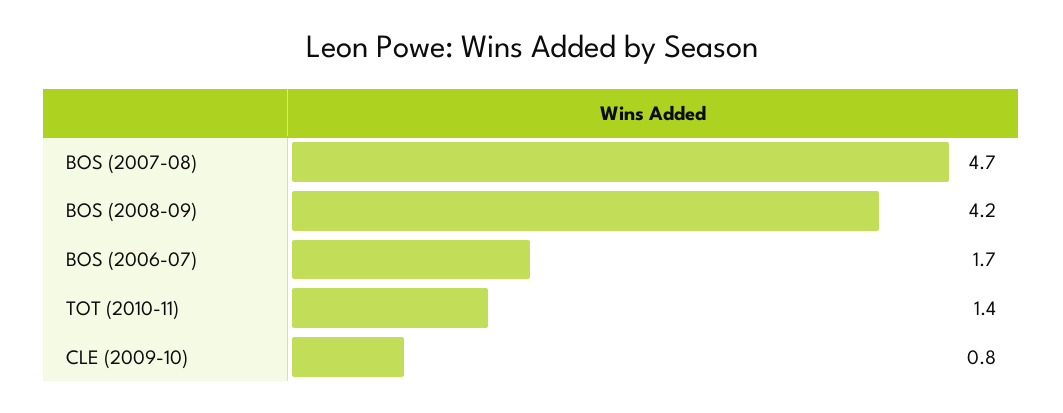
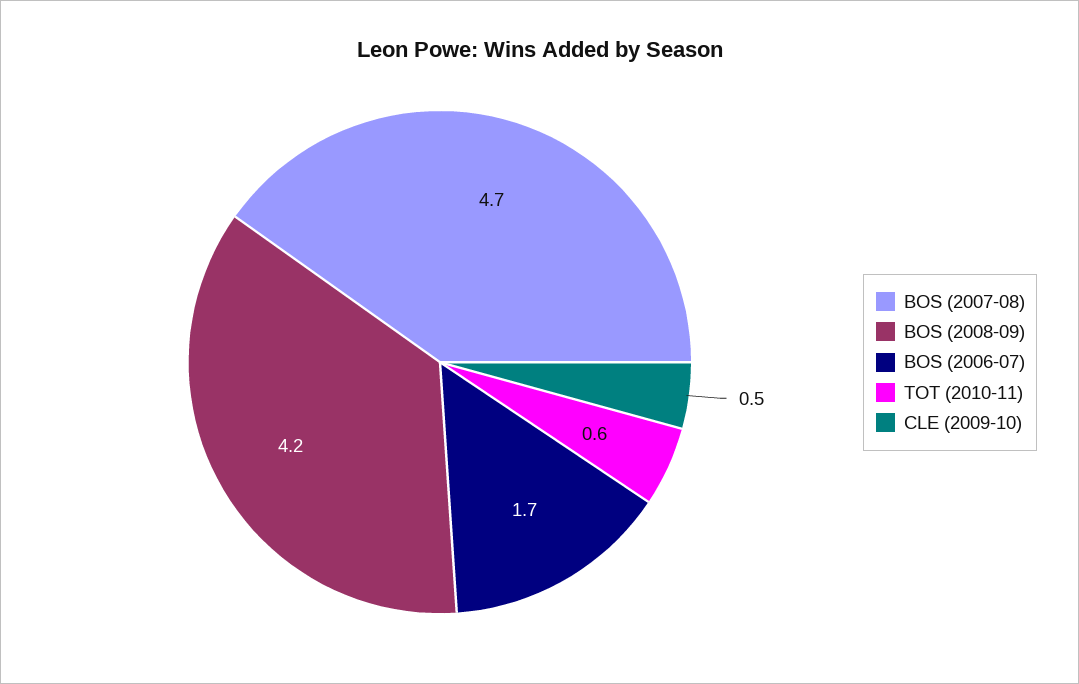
  {
    "BOS (2007-08)": 4.7,
    "BOS (2008-09)": 4.2,
    "BOS (2006-07)": 1.7,
-   "TOT (2010-11)": 1.4,
+   "TOT (2010-11)": 0.6,
-   "CLE (2009-10)": 0.8
+   "CLE (2009-10)": 0.5
  }

